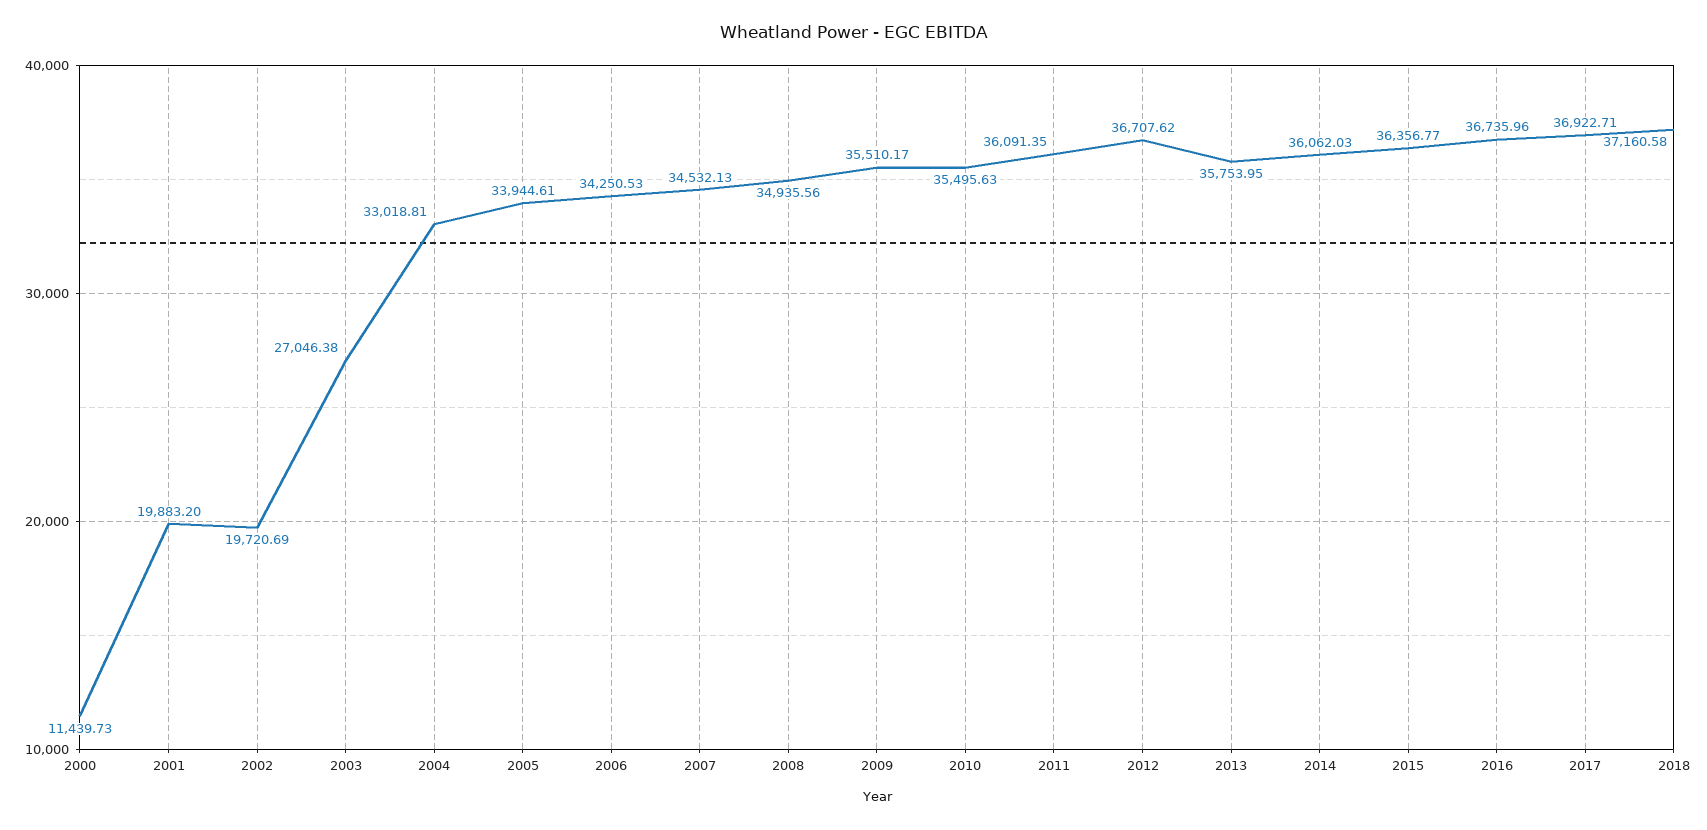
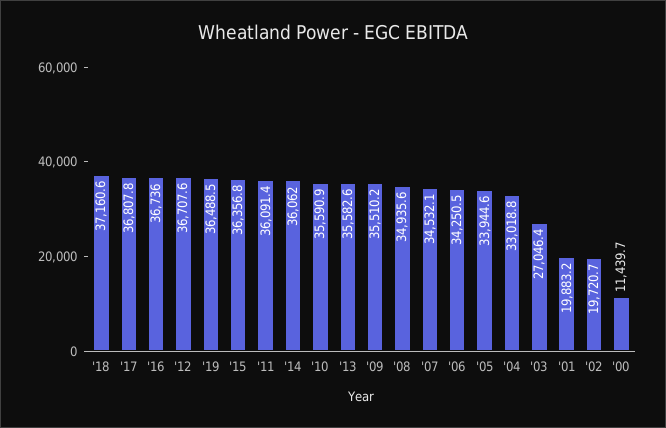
  {
    "2000": 11439.73,
    "2001": 19883.2,
    "2002": 19720.69,
    "2003": 27046.38,
    "2004": 33018.81,
    "2005": 33944.61,
    "2006": 34250.53,
    "2007": 34532.13,
    "2008": 34935.56,
    "2009": 35510.17,
-   "2010": 35495.63,
+   "2010": 35590.9,
    "2011": 36091.35,
    "2012": 36707.62,
-   "2013": 35753.95,
+   "2013": 35582.6,
    "2014": 36062.03,
    "2015": 36356.77,
    "2016": 36735.96,
-   "2017": 36922.71,
+   "2017": 36807.8,
-   "2018": 37160.58
+   "2018": 37160.58,
+   "'19": 36488.5
  }

